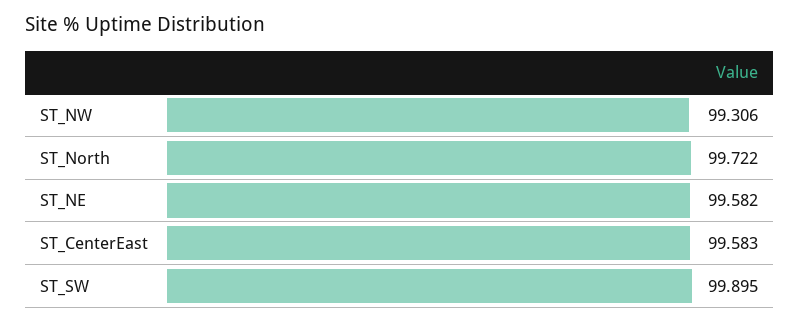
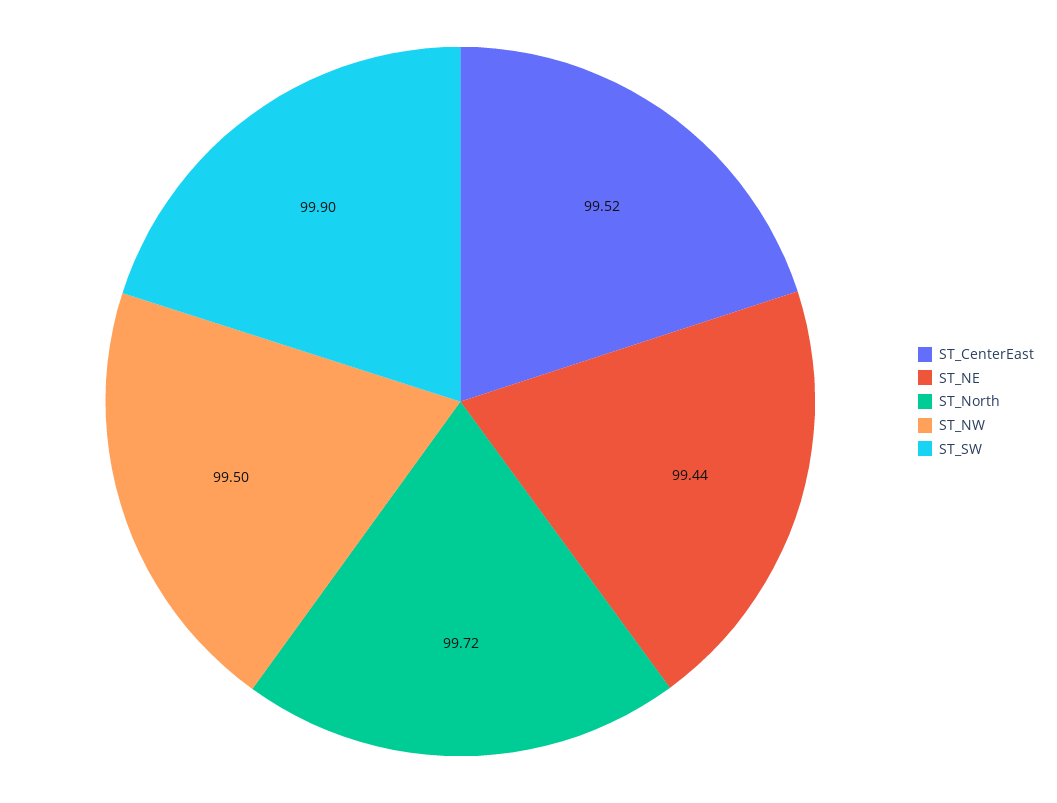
  {
-   "ST_NW": 99.306,
+   "ST_NW": 99.5,
    "ST_North": 99.722,
-   "ST_NE": 99.582,
+   "ST_NE": 99.44,
-   "ST_CenterEast": 99.583,
+   "ST_CenterEast": 99.52,
    "ST_SW": 99.895
  }

